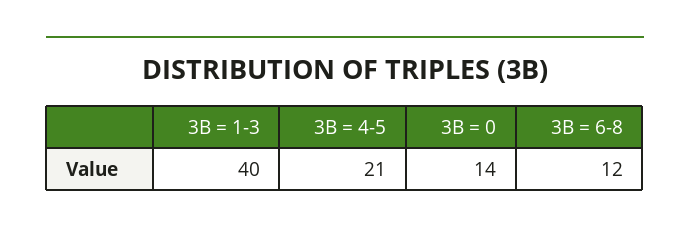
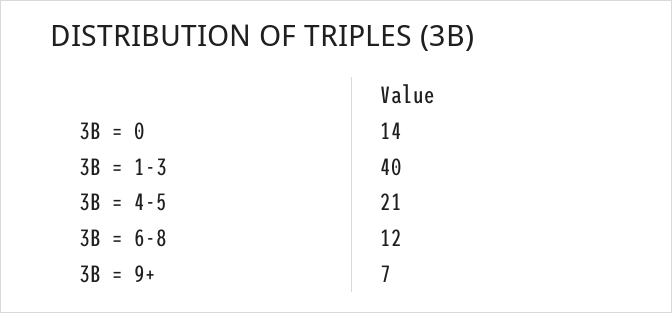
  {
    "3B = 1-3": 40,
    "3B = 4-5": 21,
    "3B = 0": 14,
-   "3B = 6-8": 12
+   "3B = 6-8": 12,
+   "3B = 9+": 7
  }

